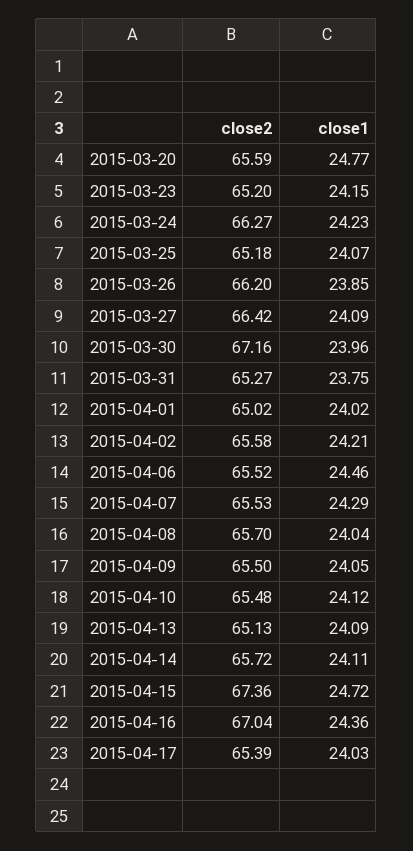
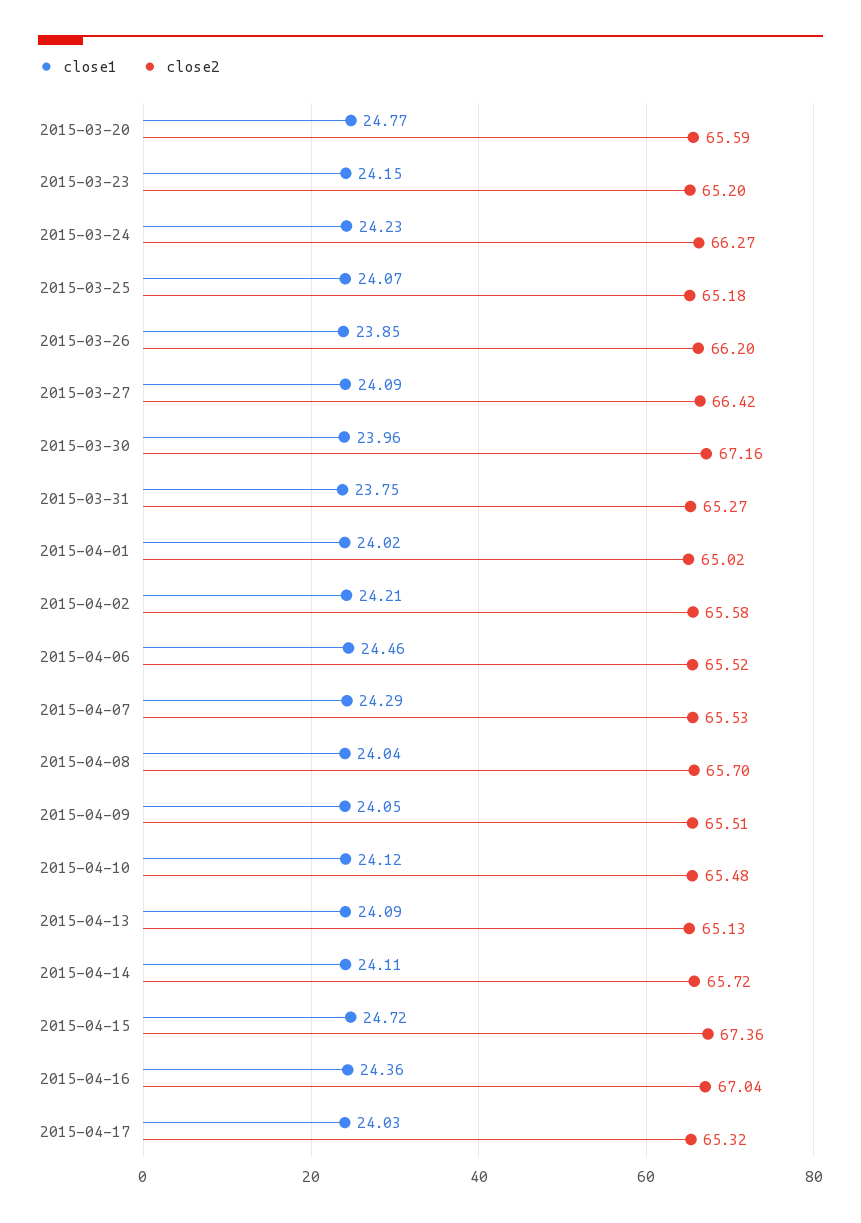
  {
    "close2": {
      "2015-03-20": 65.59,
      "2015-03-23": 65.2,
      "2015-03-24": 66.27,
      "2015-03-25": 65.18,
      "2015-03-26": 66.2,
      "2015-03-27": 66.42,
      "2015-03-30": 67.16,
      "2015-03-31": 65.27,
      "2015-04-01": 65.02,
      "2015-04-02": 65.58,
      "2015-04-06": 65.52,
      "2015-04-07": 65.53,
      "2015-04-08": 65.7,
-     "2015-04-09": 65.5,
+     "2015-04-09": 65.51,
      "2015-04-10": 65.48,
      "2015-04-13": 65.13,
      "2015-04-14": 65.72,
      "2015-04-15": 67.36,
      "2015-04-16": 67.04,
-     "2015-04-17": 65.39
+     "2015-04-17": 65.32
    },
    "close1": {
      "2015-03-20": 24.77,
      "2015-03-23": 24.15,
      "2015-03-24": 24.23,
      "2015-03-25": 24.07,
      "2015-03-26": 23.85,
      "2015-03-27": 24.09,
      "2015-03-30": 23.96,
      "2015-03-31": 23.75,
      "2015-04-01": 24.02,
      "2015-04-02": 24.21,
      "2015-04-06": 24.46,
      "2015-04-07": 24.29,
      "2015-04-08": 24.04,
      "2015-04-09": 24.05,
      "2015-04-10": 24.12,
      "2015-04-13": 24.09,
      "2015-04-14": 24.11,
      "2015-04-15": 24.72,
      "2015-04-16": 24.36,
      "2015-04-17": 24.03
    }
  }

